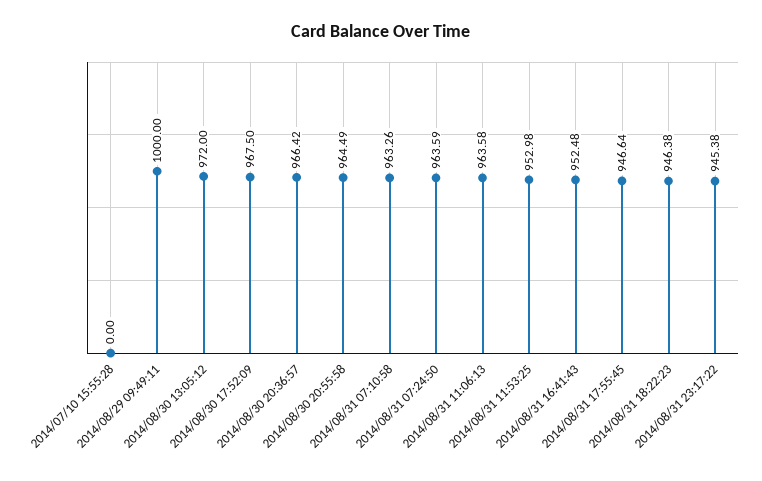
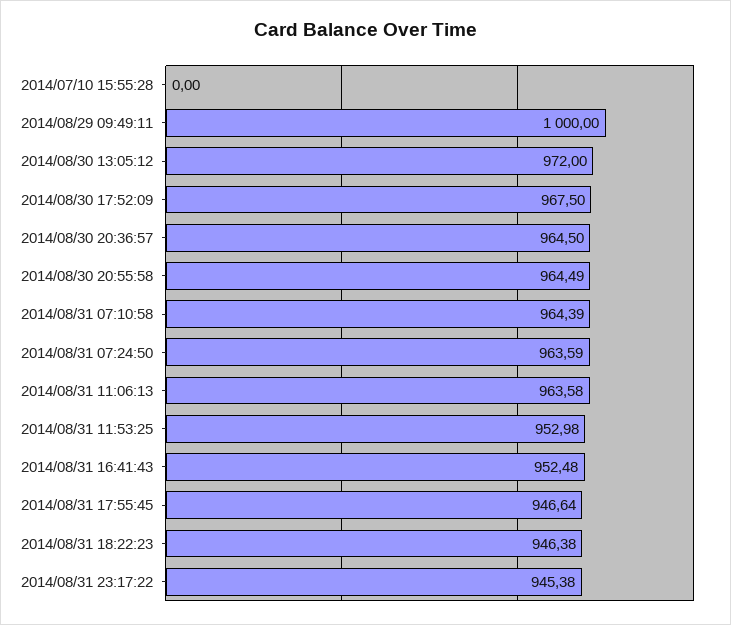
  {
    "2014/07/10 15:55:28": 0,
    "2014/08/29 09:49:11": 1000,
    "2014/08/30 13:05:12": 972,
    "2014/08/30 17:52:09": 967.5,
-   "2014/08/30 20:36:57": 966.42,
+   "2014/08/30 20:36:57": 964.5,
    "2014/08/30 20:55:58": 964.49,
-   "2014/08/31 07:10:58": 963.26,
+   "2014/08/31 07:10:58": 964.39,
    "2014/08/31 07:24:50": 963.59,
    "2014/08/31 11:06:13": 963.58,
    "2014/08/31 11:53:25": 952.98,
    "2014/08/31 16:41:43": 952.48,
    "2014/08/31 17:55:45": 946.64,
    "2014/08/31 18:22:23": 946.38,
    "2014/08/31 23:17:22": 945.38
  }

